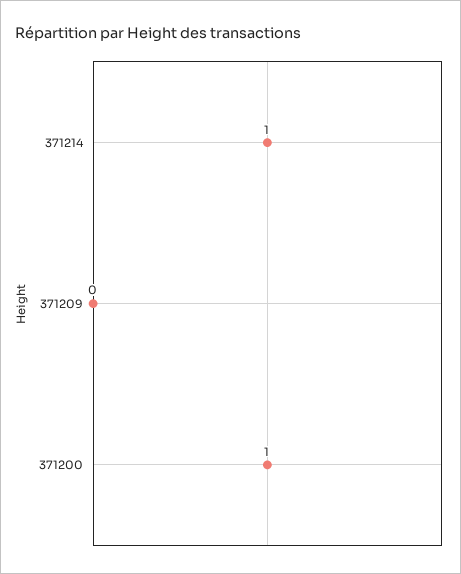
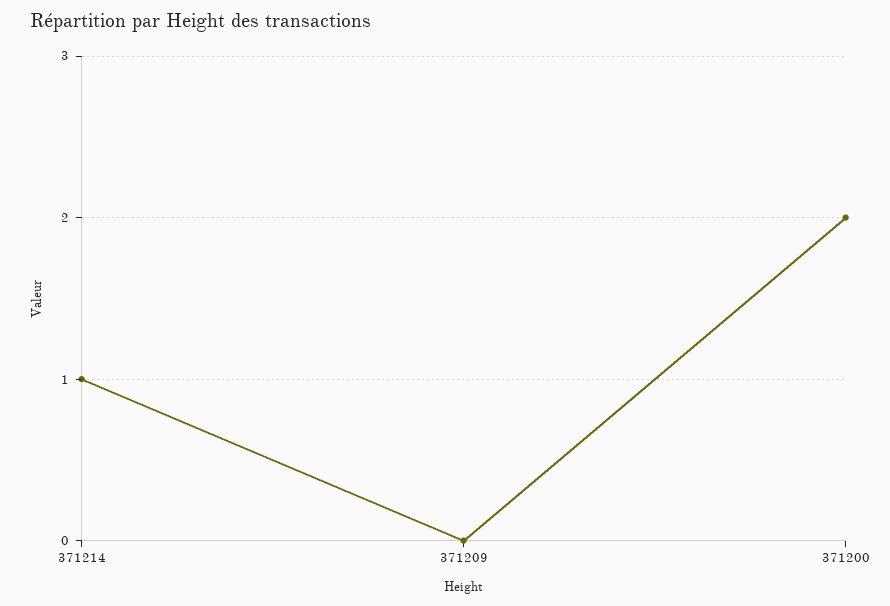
  {
    "371214": 1,
    "371209": 0,
-   "371200": 1
+   "371200": 2
  }

